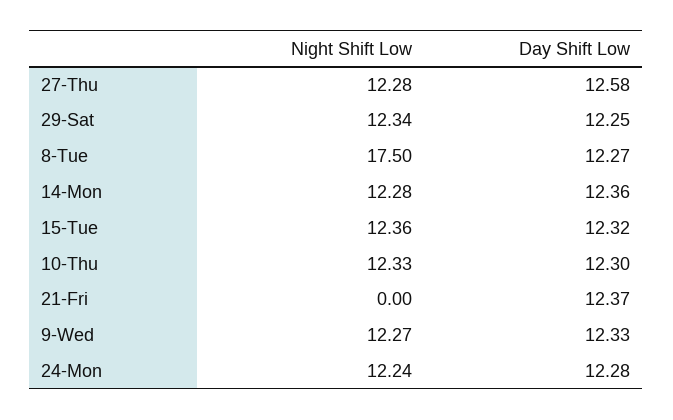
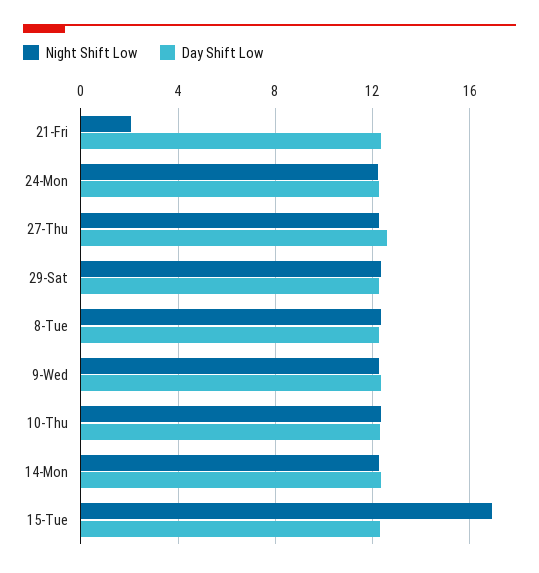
  {
    "Night Shift Low": {
      "27-Thu": 12.28,
      "29-Sat": 12.34,
-     "8-Tue": 17.5,
+     "8-Tue": 12.5,
      "14-Mon": 12.28,
-     "15-Tue": 12.36,
+     "15-Tue": 17,
      "10-Thu": 12.33,
-     "21-Fri": 0,
+     "21-Fri": 2,
      "9-Wed": 12.27,
      "24-Mon": 12.24
    },
    "Day Shift Low": {
      "27-Thu": 12.58,
      "29-Sat": 12.25,
      "8-Tue": 12.27,
      "14-Mon": 12.36,
      "15-Tue": 12.32,
      "10-Thu": 12.3,
      "21-Fri": 12.37,
      "9-Wed": 12.33,
      "24-Mon": 12.28
    }
  }

